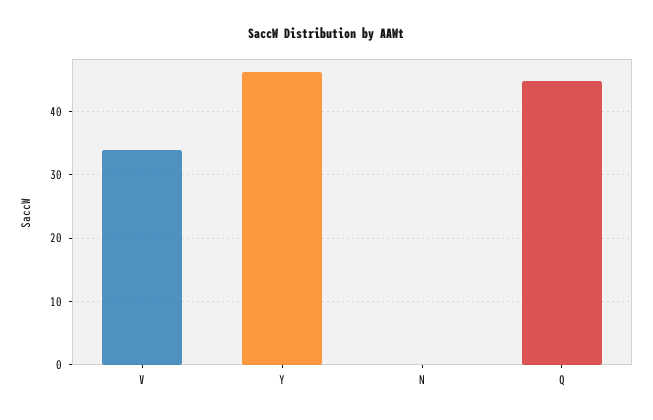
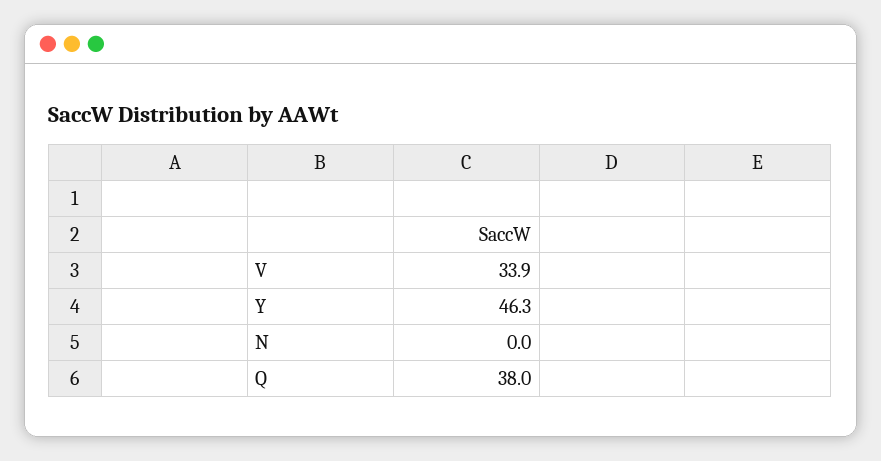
  {
    "V": 33.9,
    "Y": 46.3,
    "N": 0,
-   "Q": 45
+   "Q": 38
  }

